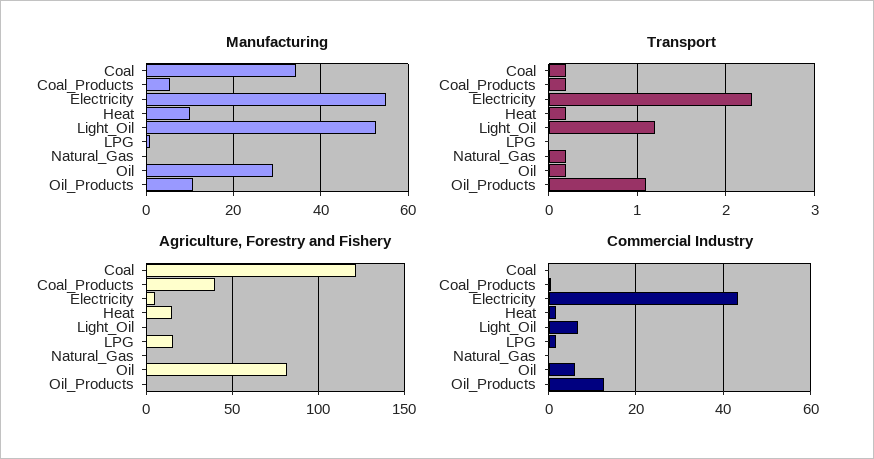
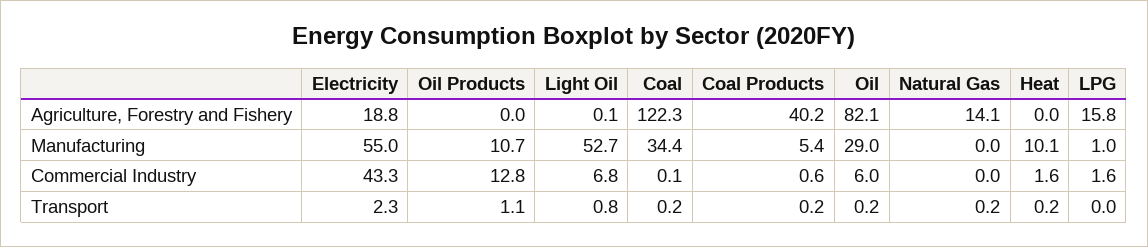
  {
    "Manufacturing": {
      "Coal": 34.4,
      "Coal_Products": 5.4,
      "Electricity": 55,
      "Heat": 10.1,
      "Light_Oil": 52.7,
      "LPG": 1,
      "Natural_Gas": 0,
      "Oil": 29,
      "Oil_Products": 10.7
    },
    "Transport": {
      "Coal": 0.2,
      "Coal_Products": 0.2,
      "Electricity": 2.3,
      "Heat": 0.2,
-     "Light_Oil": 1.2,
+     "Light_Oil": 0.8,
      "LPG": 0,
      "Natural_Gas": 0.2,
      "Oil": 0.2,
      "Oil_Products": 1.1
    },
    "Agriculture, Forestry and Fishery": {
      "Coal": 122.3,
      "Coal_Products": 40.2,
-     "Electricity": 5,
+     "Electricity": 18.8,
-     "Heat": 15,
+     "Heat": 0,
      "Light_Oil": 0.1,
      "LPG": 15.8,
-     "Natural_Gas": 0,
+     "Natural_Gas": 14.1,
      "Oil": 82.1,
      "Oil_Products": 0
    },
    "Commercial Industry": {
      "Coal": 0.1,
      "Coal_Products": 0.6,
      "Electricity": 43.3,
      "Heat": 1.6,
      "Light_Oil": 6.8,
      "LPG": 1.6,
      "Natural_Gas": 0,
      "Oil": 6,
      "Oil_Products": 12.8
    }
  }

